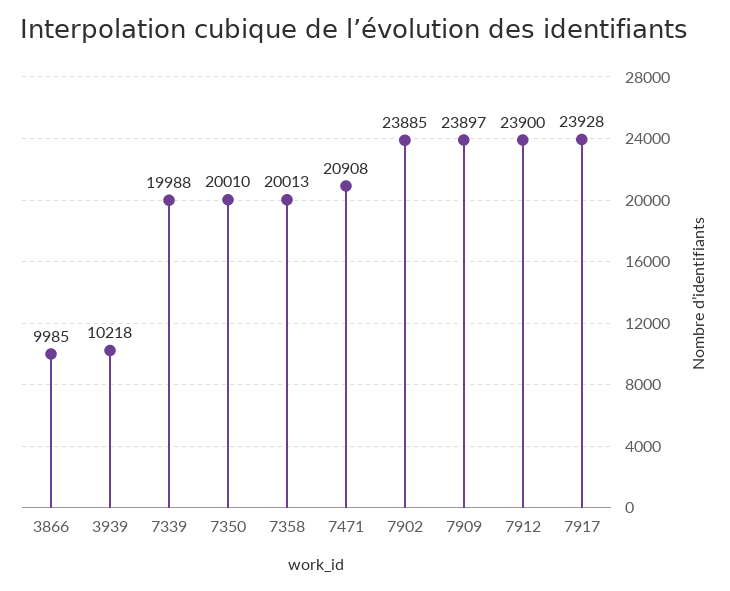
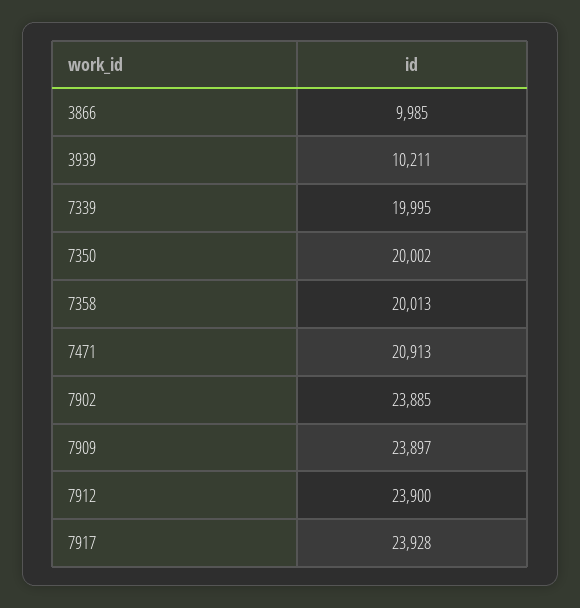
  {
    "3866": 9985,
-   "3939": 10218,
+   "3939": 10211,
-   "7339": 19988,
+   "7339": 19995,
-   "7350": 20010,
+   "7350": 20002,
    "7358": 20013,
-   "7471": 20908,
+   "7471": 20913,
    "7902": 23885,
    "7909": 23897,
    "7912": 23900,
    "7917": 23928
  }

